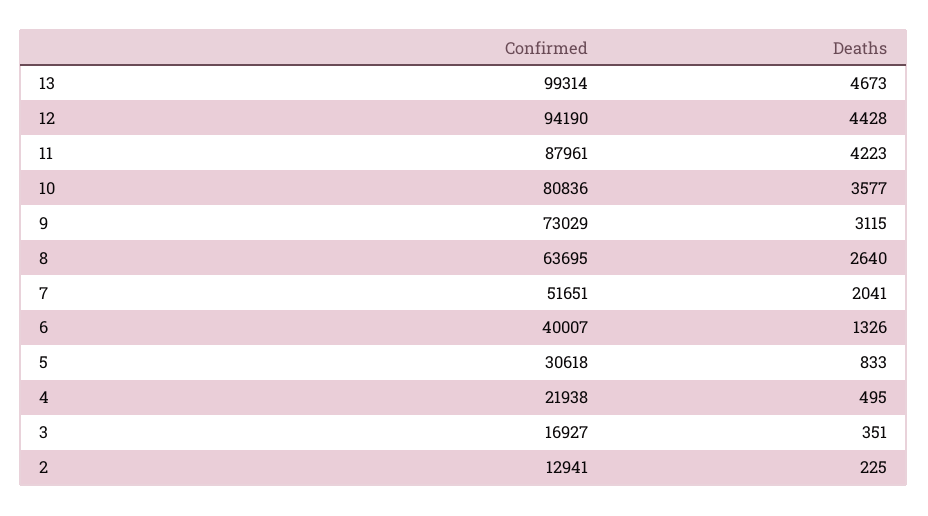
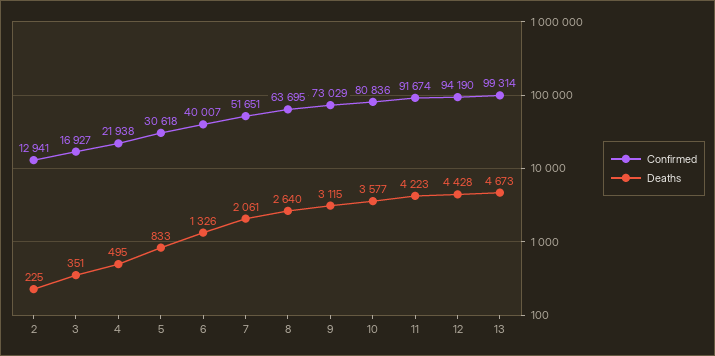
  {
    "Confirmed": {
      "13": 99314,
      "12": 94190,
-     "11": 87961,
+     "11": 91674,
      "10": 80836,
      "9": 73029,
      "8": 63695,
      "7": 51651,
      "6": 40007,
      "5": 30618,
      "4": 21938,
      "3": 16927,
      "2": 12941
    },
    "Deaths": {
      "13": 4673,
      "12": 4428,
      "11": 4223,
      "10": 3577,
      "9": 3115,
      "8": 2640,
-     "7": 2041,
+     "7": 2061,
      "6": 1326,
      "5": 833,
      "4": 495,
      "3": 351,
      "2": 225
    }
  }

